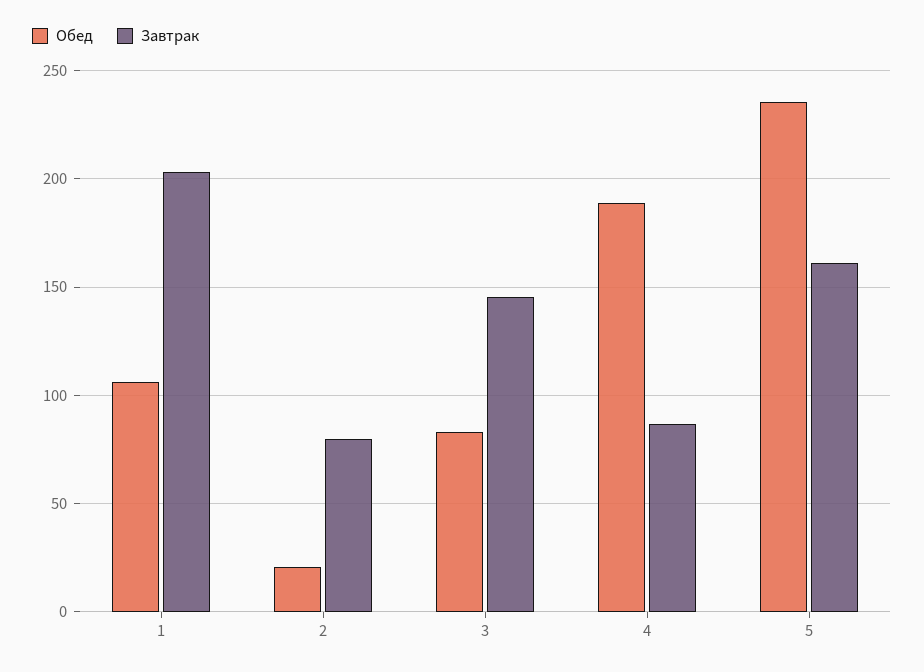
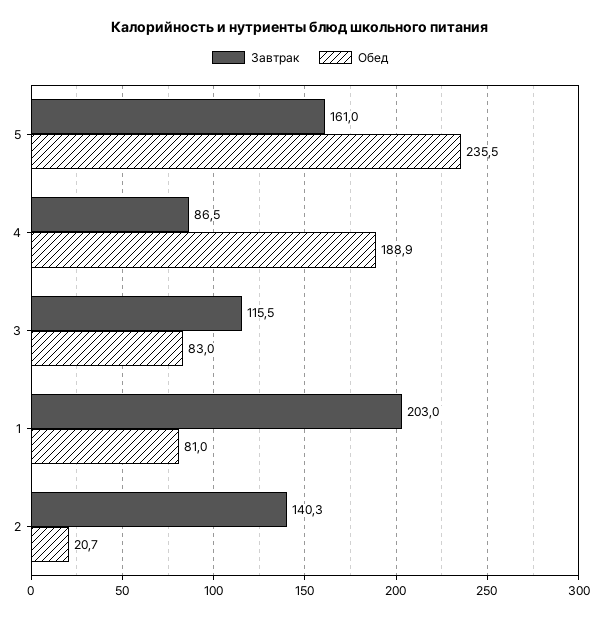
  {
    "Обед": {
-     "1": 105,
+     "1": 81,
      "2": 20.7,
      "3": 83,
      "4": 188.9,
      "5": 235.5
    },
    "Завтрак": {
      "1": 203,
-     "2": 80,
+     "2": 140.3,
-     "3": 145,
+     "3": 115.5,
      "4": 86.5,
      "5": 161
    }
  }

